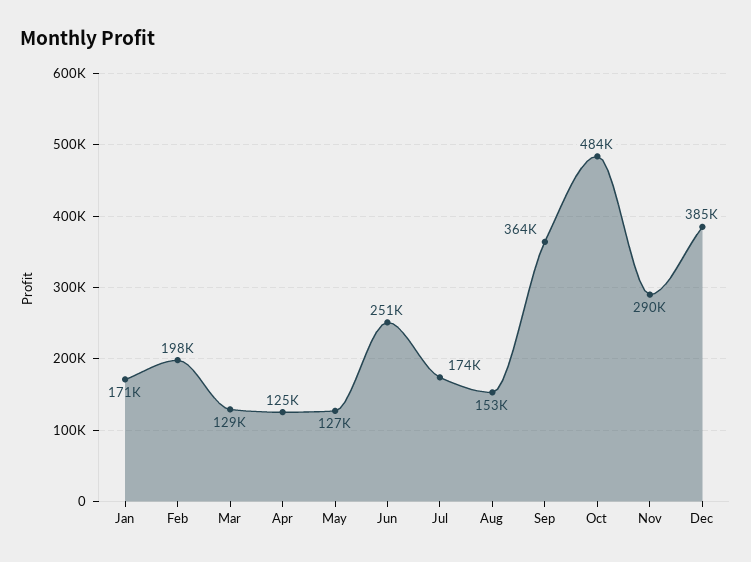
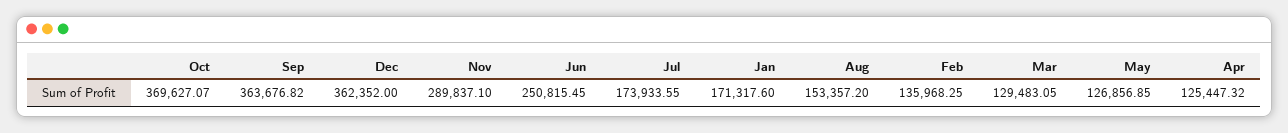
  {
    "Jan": 171317.6,
-   "Feb": 198000,
+   "Feb": 135968.25,
    "Mar": 129483.05,
    "Apr": 125447.32,
    "May": 126856.85,
    "Jun": 250815.45,
    "Jul": 173933.55,
    "Aug": 153357.2,
    "Sep": 363676.82,
-   "Oct": 484000,
+   "Oct": 369627.07,
    "Nov": 289837.1,
-   "Dec": 385000
+   "Dec": 362352
  }

